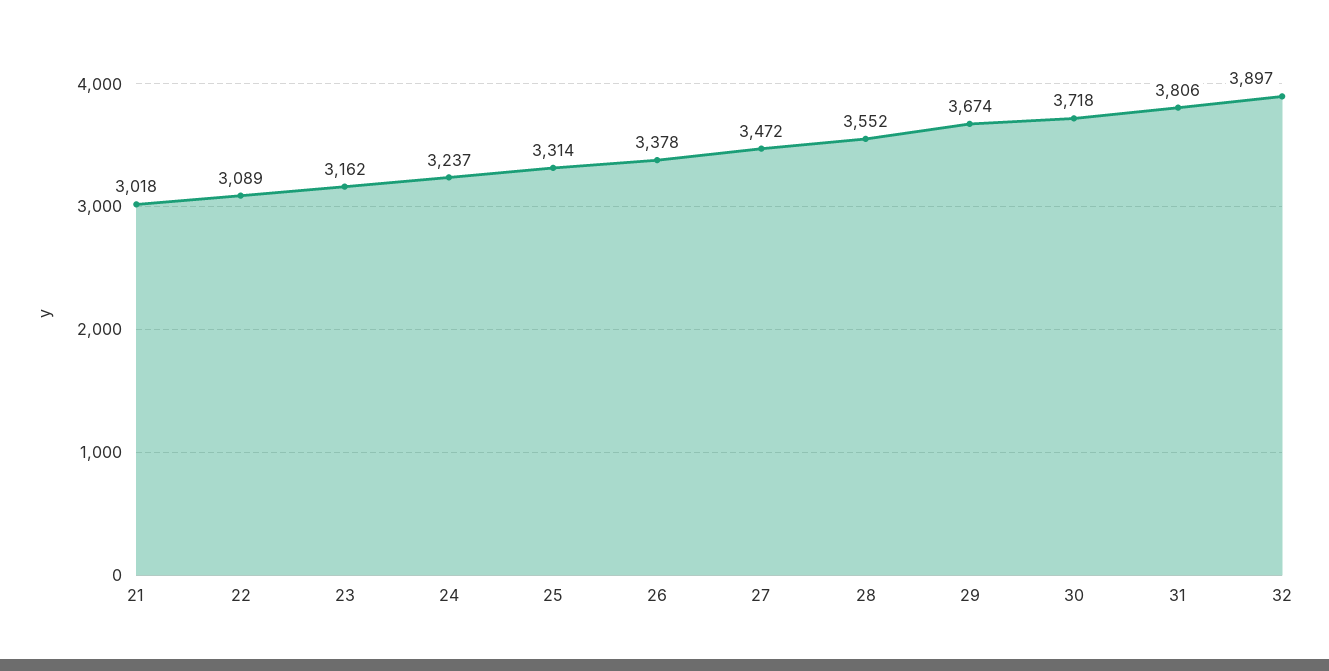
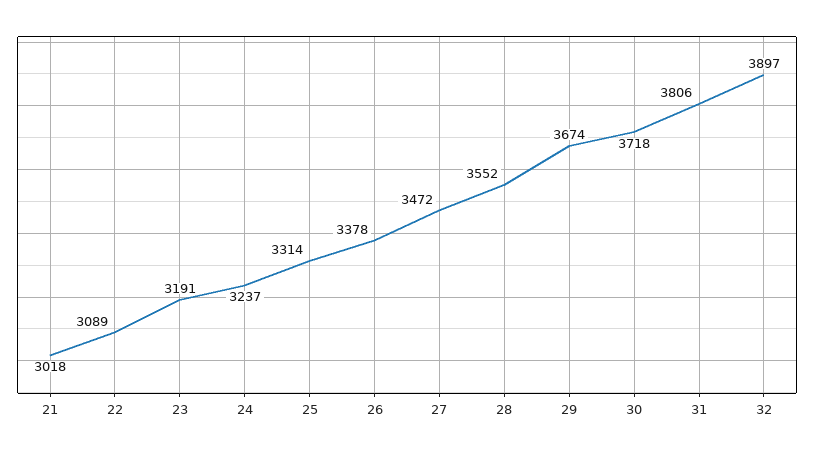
  {
    "21": 3018,
    "22": 3089,
-   "23": 3162,
+   "23": 3191,
    "24": 3237,
    "25": 3314,
    "26": 3378,
    "27": 3472,
    "28": 3552,
    "29": 3674,
    "30": 3718,
    "31": 3806,
    "32": 3897
  }

